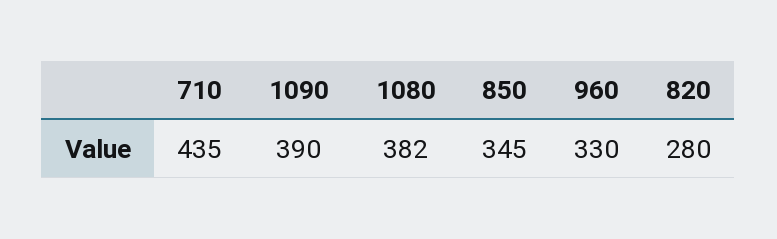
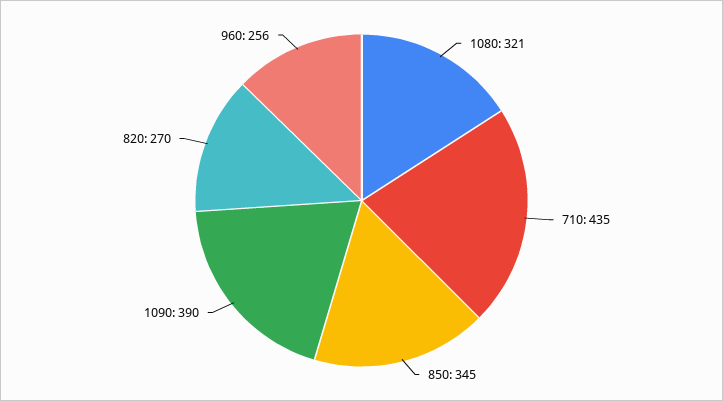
  {
    "710": 435,
    "1090": 390,
-   "1080": 382,
+   "1080": 321,
    "850": 345,
-   "960": 330,
+   "960": 256,
-   "820": 280
+   "820": 270
  }

